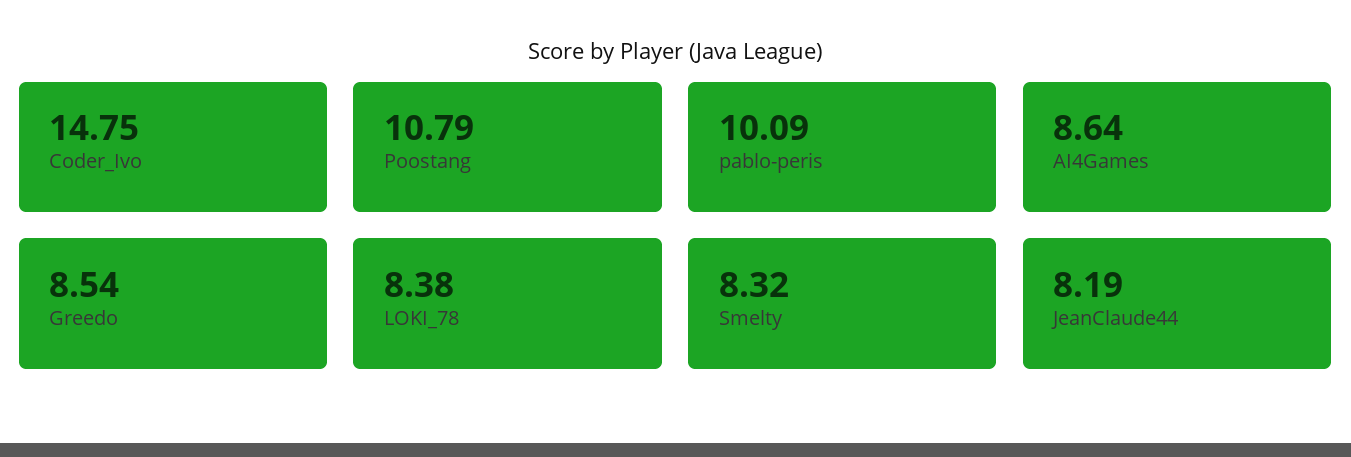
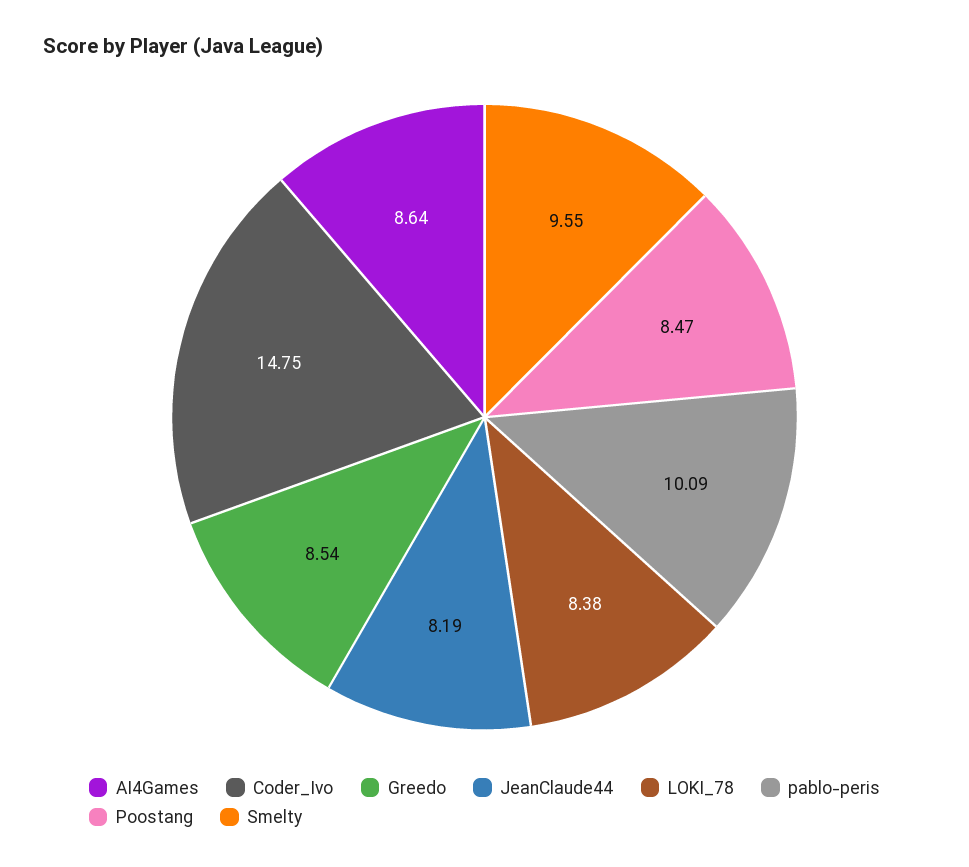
  {
    "Coder_Ivo": 14.75,
-   "Poostang": 10.79,
+   "Poostang": 8.47,
    "pablo-peris": 10.09,
    "AI4Games": 8.64,
    "Greedo": 8.54,
    "LOKI_78": 8.38,
-   "Smelty": 8.32,
+   "Smelty": 9.55,
    "JeanClaude44": 8.19
  }

